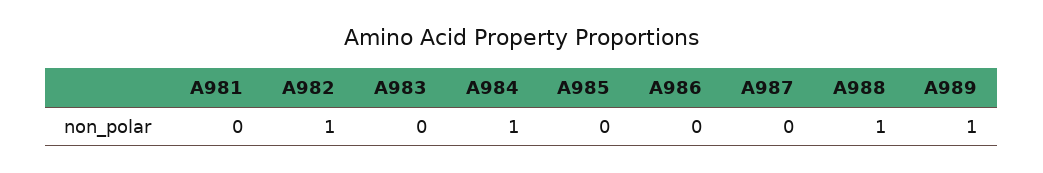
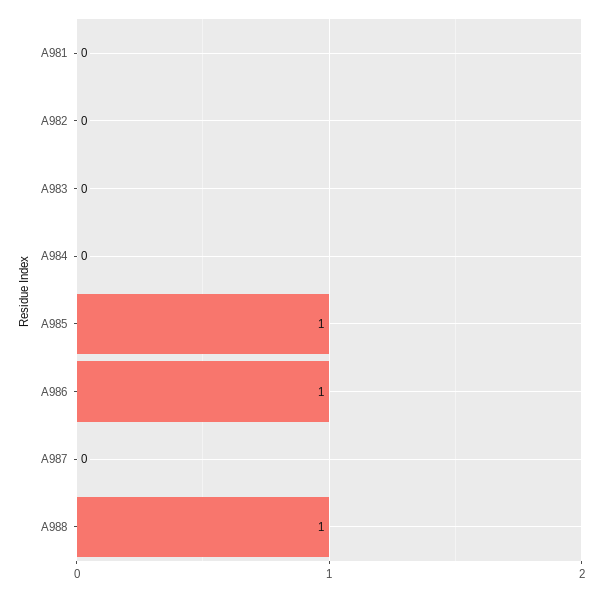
  {
    "A981": 0,
-   "A982": 1,
+   "A982": 0,
    "A983": 0,
-   "A984": 1,
+   "A984": 0,
-   "A985": 0,
+   "A985": 1,
-   "A986": 0,
+   "A986": 1,
    "A987": 0,
-   "A988": 1,
+   "A988": 1
-   "A989": 1
  }

